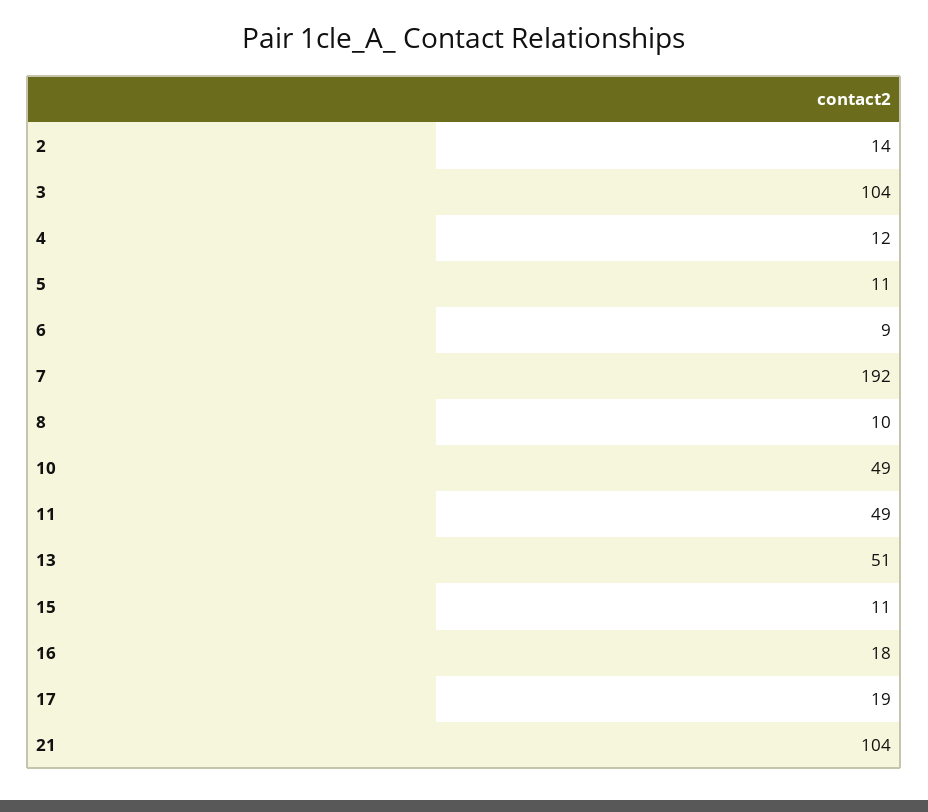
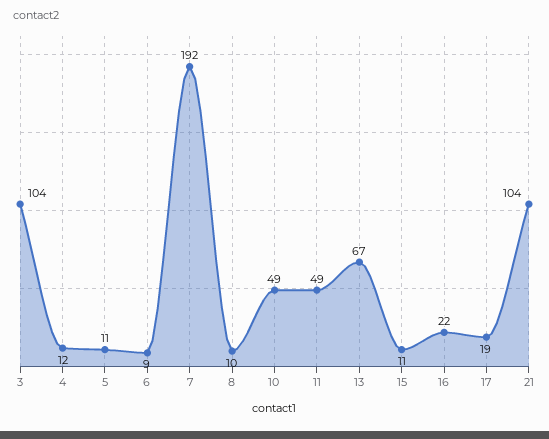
  {
-   "2": 14,
    "3": 104,
    "4": 12,
    "5": 11,
    "6": 9,
    "7": 192,
    "8": 10,
    "10": 49,
    "11": 49,
-   "13": 51,
+   "13": 67,
    "15": 11,
-   "16": 18,
+   "16": 22,
    "17": 19,
    "21": 104
  }

